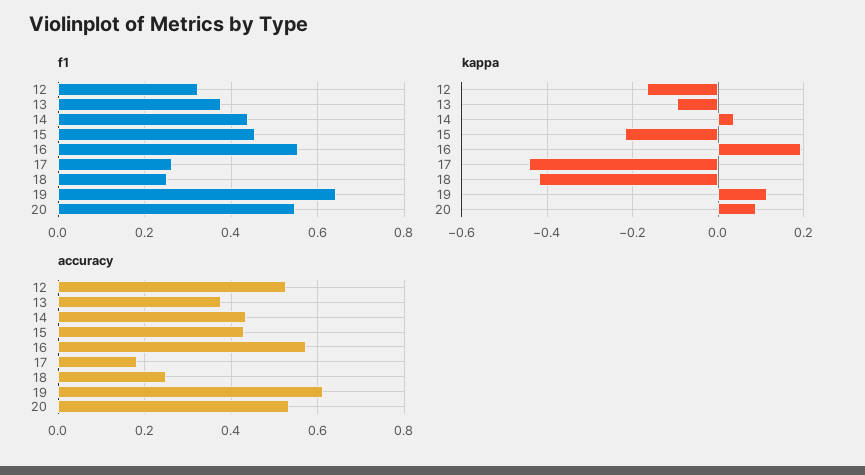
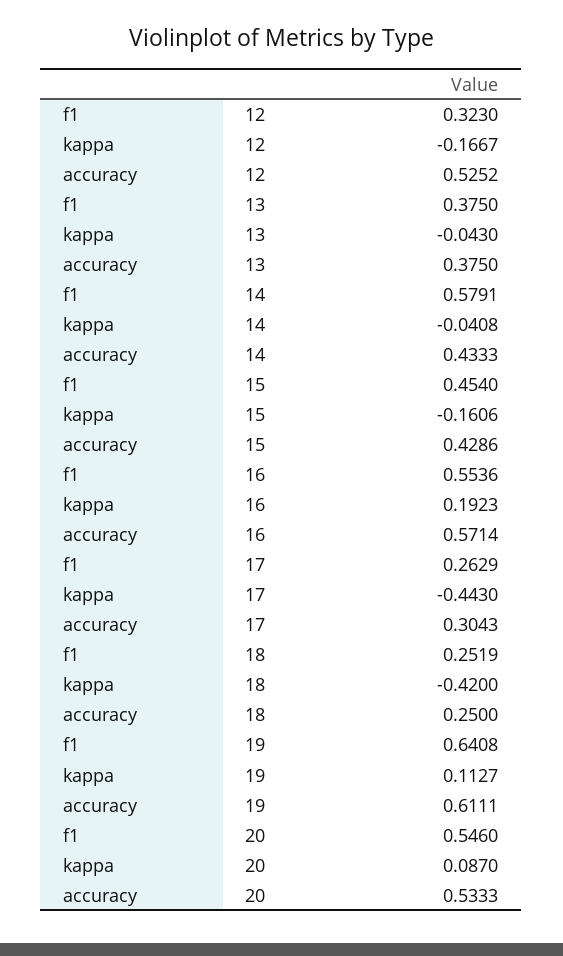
  {
    "f1": {
      "12": 0.323,
      "13": 0.375,
-     "14": 0.44,
+     "14": 0.5791,
      "15": 0.454,
      "16": 0.5536,
      "17": 0.2629,
      "18": 0.2519,
      "19": 0.6408,
      "20": 0.546
    },
    "kappa": {
      "12": -0.1667,
-     "13": -0.1,
+     "13": -0.043,
-     "14": 0.04,
+     "14": -0.0408,
-     "15": -0.22,
+     "15": -0.1606,
      "16": 0.1923,
      "17": -0.443,
      "18": -0.42,
      "19": 0.1127,
      "20": 0.087
    },
    "accuracy": {
      "12": 0.5252,
      "13": 0.375,
      "14": 0.4333,
      "15": 0.4286,
      "16": 0.5714,
-     "17": 0.18,
+     "17": 0.3043,
      "18": 0.25,
      "19": 0.6111,
      "20": 0.5333
    }
  }

